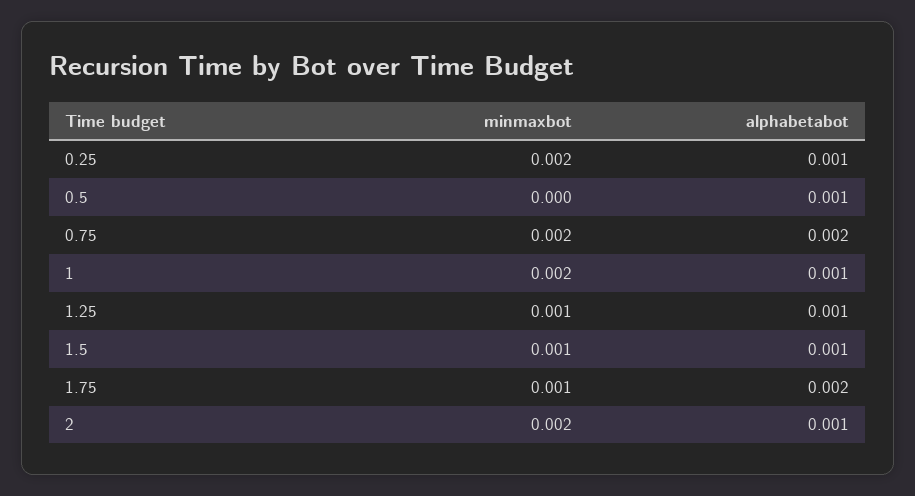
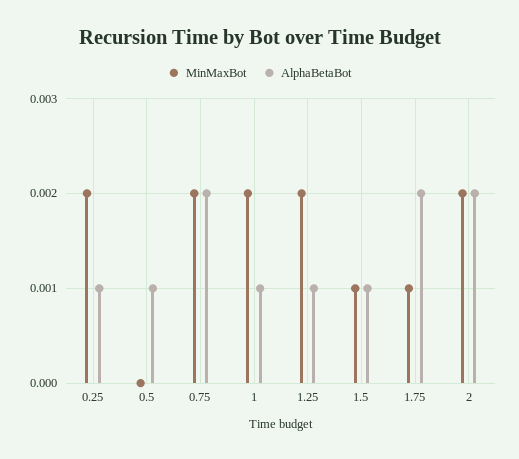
  {
    "minmaxbot": {
      "0.25": 0.002,
      "0.5": 0,
      "0.75": 0.002,
      "1": 0.002,
-     "1.25": 0.001,
+     "1.25": 0.002,
      "1.5": 0.001,
      "1.75": 0.001,
      "2": 0.002
    },
    "alphabetabot": {
      "0.25": 0.001,
      "0.5": 0.001,
      "0.75": 0.002,
      "1": 0.001,
      "1.25": 0.001,
      "1.5": 0.001,
      "1.75": 0.002,
-     "2": 0.001
+     "2": 0.002
    }
  }

